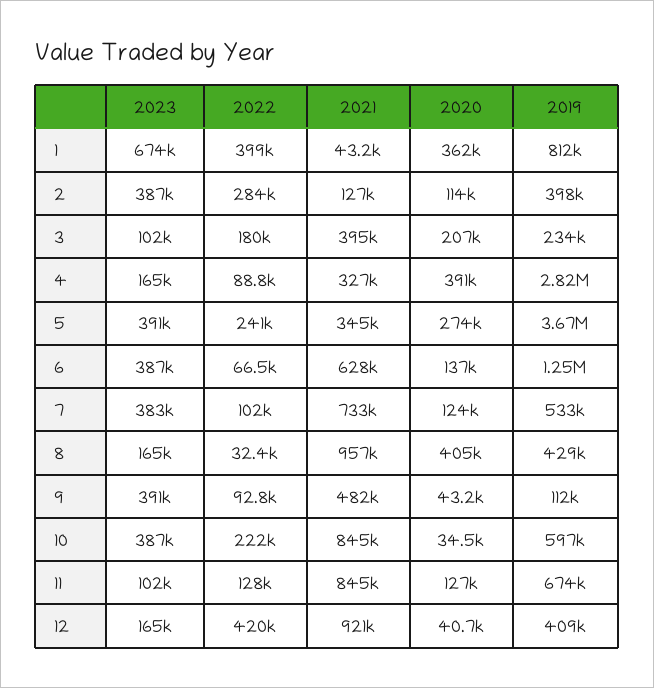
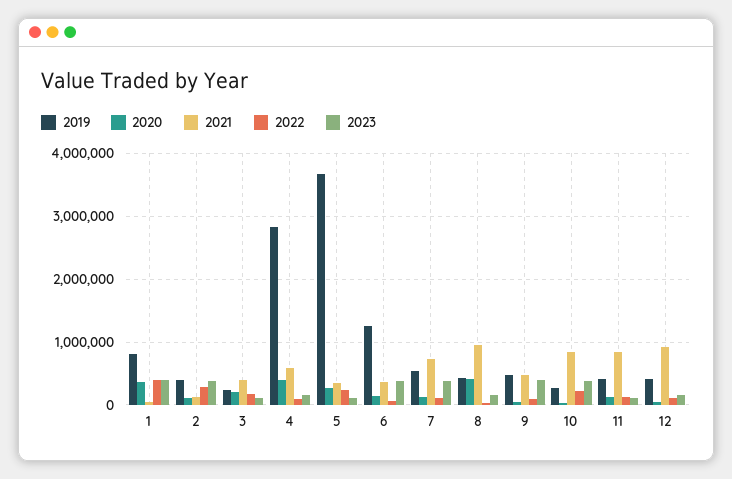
  {
    "2023": {
-     "1": 674000,
+     "1": 400000,
      "2": 387000,
      "3": 102000,
      "4": 165000,
-     "5": 391000,
+     "5": 100000,
      "6": 387000,
      "7": 383000,
      "8": 165000,
      "9": 391000,
      "10": 387000,
      "11": 102000,
      "12": 165000
    },
    "2022": {
      "1": 399000,
      "2": 284000,
      "3": 180000,
      "4": 88800,
      "5": 241000,
      "6": 66500,
      "7": 102000,
      "8": 32400,
      "9": 92800,
      "10": 222000,
      "11": 128000,
-     "12": 420000
+     "12": 100000
    },
    "2021": {
      "1": 43200,
      "2": 127000,
      "3": 395000,
-     "4": 327000,
+     "4": 600000,
      "5": 345000,
-     "6": 628000,
+     "6": 400000,
      "7": 733000,
      "8": 957000,
      "9": 482000,
      "10": 845000,
      "11": 845000,
      "12": 921000
    },
    "2020": {
      "1": 362000,
      "2": 114000,
      "3": 207000,
      "4": 391000,
      "5": 274000,
      "6": 137000,
      "7": 124000,
      "8": 405000,
      "9": 43200,
      "10": 34500,
      "11": 127000,
      "12": 40700
    },
    "2019": {
      "1": 812000,
      "2": 398000,
      "3": 234000,
      "4": 2820000,
      "5": 3670000,
      "6": 1250000,
      "7": 533000,
      "8": 429000,
-     "9": 112000,
+     "9": 500000,
-     "10": 597000,
+     "10": 300000,
-     "11": 674000,
+     "11": 400000,
      "12": 409000
    }
  }

